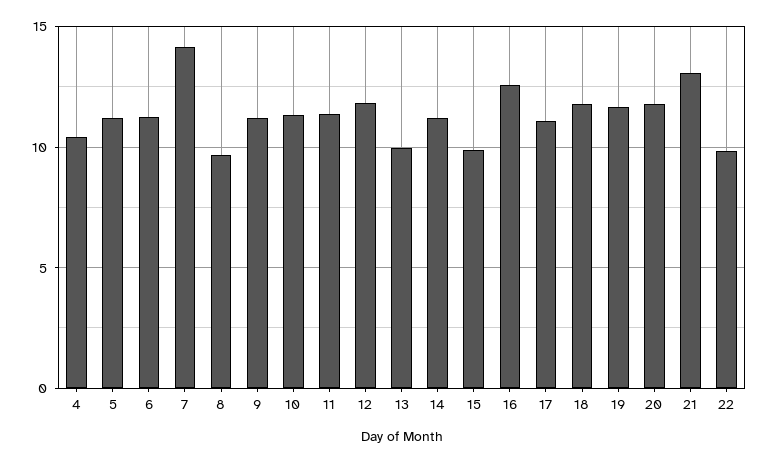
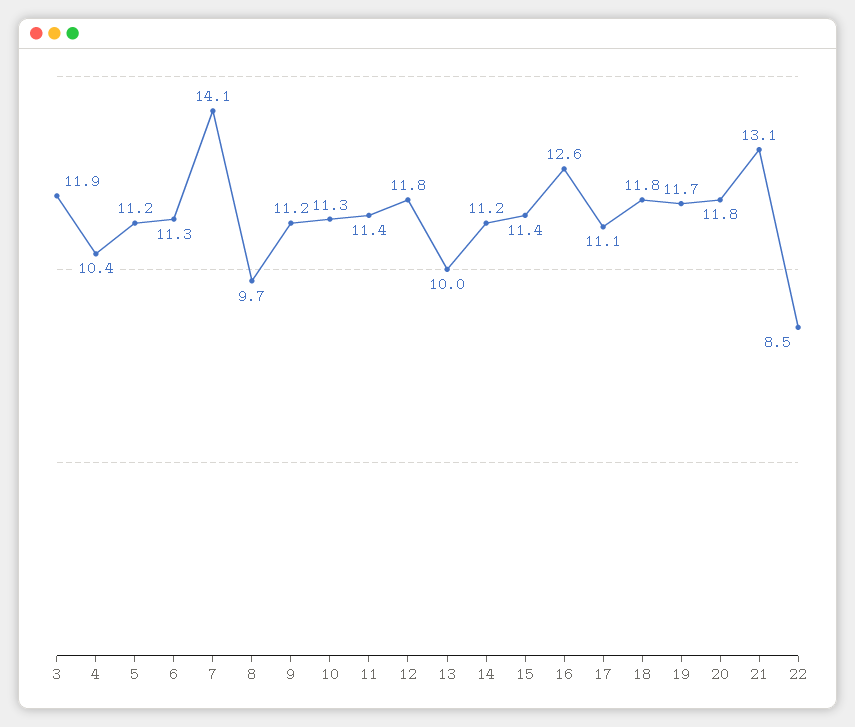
  {
    "4": 10.4,
    "5": 11.2,
    "6": 11.3,
    "7": 14.1,
    "8": 9.7,
    "9": 11.2,
    "10": 11.3,
    "11": 11.4,
    "12": 11.8,
    "13": 10,
    "14": 11.2,
-   "15": 10,
+   "15": 11.4,
    "16": 12.6,
    "17": 11.1,
    "18": 11.8,
    "19": 11.7,
    "20": 11.8,
    "21": 13.1,
-   "22": 10
+   "22": 8.5,
+   "3": 11.9
  }

